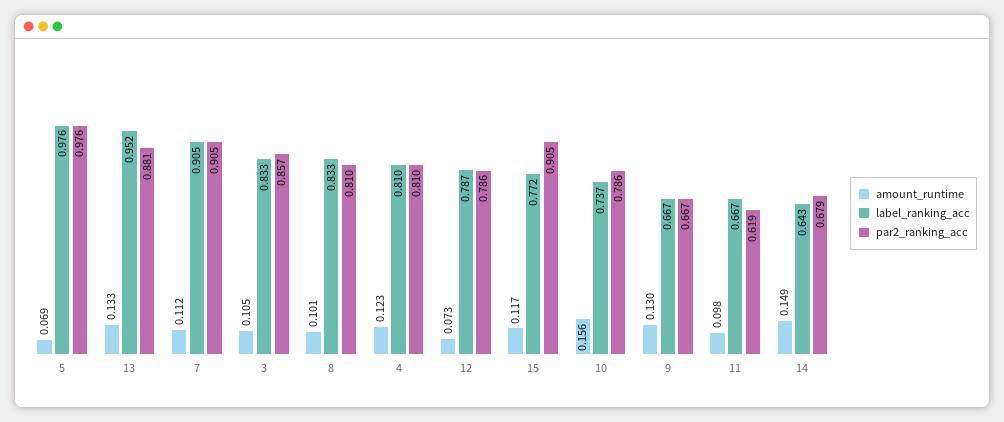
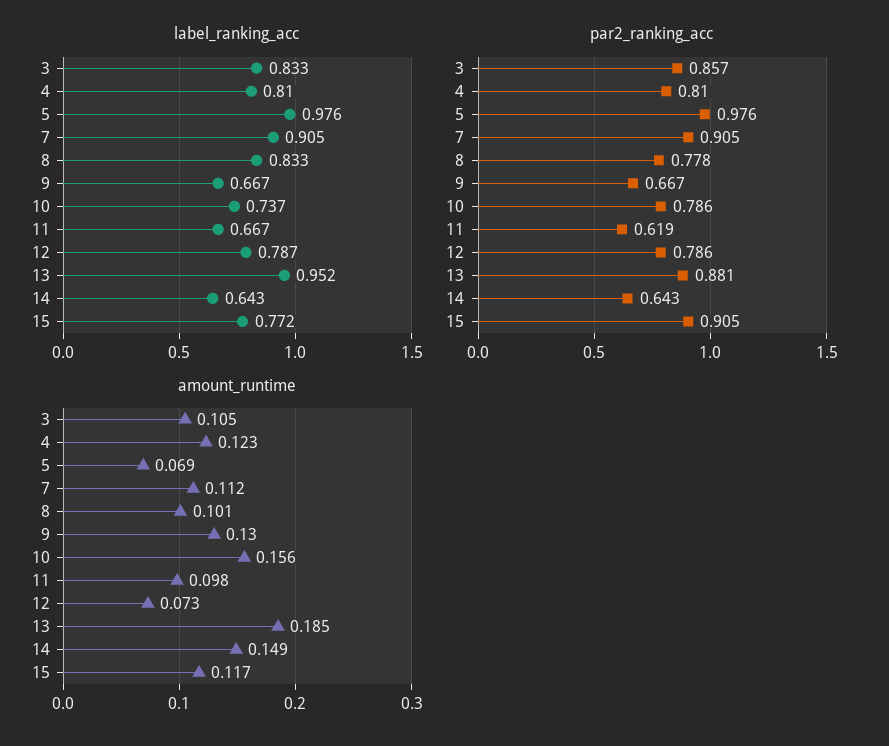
  {
    "amount_runtime": {
      "5": 0.069,
-     "13": 0.133,
+     "13": 0.185,
      "7": 0.112,
      "3": 0.105,
      "8": 0.101,
      "4": 0.123,
      "12": 0.073,
      "15": 0.117,
      "10": 0.156,
      "9": 0.13,
      "11": 0.098,
      "14": 0.149
    },
    "label_ranking_acc": {
      "5": 0.976,
      "13": 0.952,
      "7": 0.905,
      "3": 0.833,
      "8": 0.833,
      "4": 0.81,
      "12": 0.787,
      "15": 0.772,
      "10": 0.737,
      "9": 0.667,
      "11": 0.667,
      "14": 0.643
    },
    "par2_ranking_acc": {
      "5": 0.976,
      "13": 0.881,
      "7": 0.905,
      "3": 0.857,
-     "8": 0.81,
+     "8": 0.778,
      "4": 0.81,
      "12": 0.786,
      "15": 0.905,
      "10": 0.786,
      "9": 0.667,
      "11": 0.619,
-     "14": 0.679
+     "14": 0.643
    }
  }

